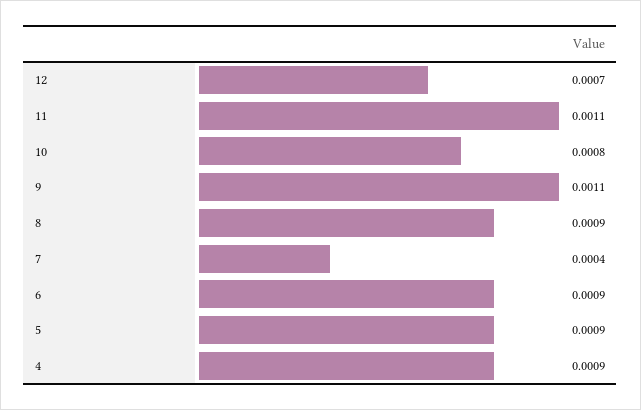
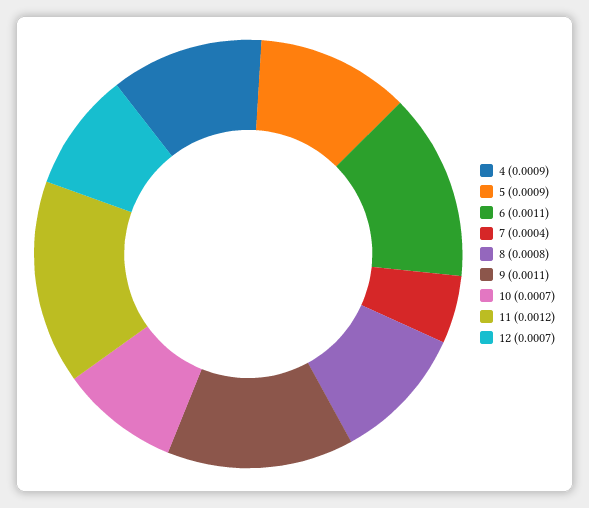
  {
    "12": 0.0007,
-   "11": 0.0011,
+   "11": 0.0012,
-   "10": 0.0008,
+   "10": 0.0007,
    "9": 0.0011,
-   "8": 0.0009,
+   "8": 0.0008,
    "7": 0.0004,
-   "6": 0.0009,
+   "6": 0.0011,
    "5": 0.0009,
    "4": 0.0009
  }

